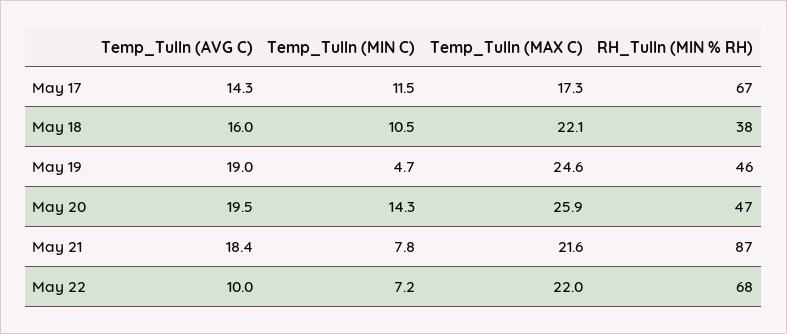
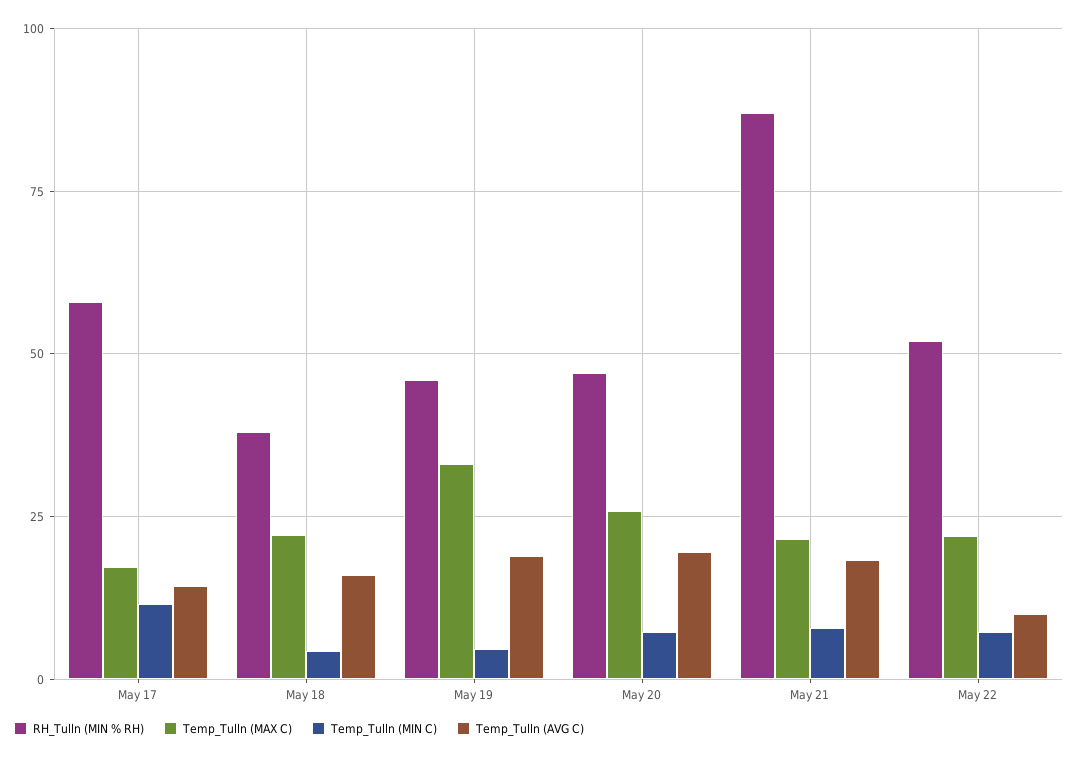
  {
    "Temp_Tulln (AVG C)": {
      "May 17": 14.3,
      "May 18": 16,
      "May 19": 19,
      "May 20": 19.5,
      "May 21": 18.4,
      "May 22": 10
    },
    "Temp_Tulln (MIN C)": {
      "May 17": 11.5,
-     "May 18": 10.5,
+     "May 18": 5,
      "May 19": 4.7,
-     "May 20": 14.3,
+     "May 20": 7.5,
      "May 21": 7.8,
      "May 22": 7.2
    },
    "Temp_Tulln (MAX C)": {
      "May 17": 17.3,
      "May 18": 22.1,
-     "May 19": 24.6,
+     "May 19": 32.5,
      "May 20": 25.9,
      "May 21": 21.6,
      "May 22": 22
    },
    "RH_Tulln (MIN % RH)": {
-     "May 17": 67,
+     "May 17": 57.5,
      "May 18": 38,
      "May 19": 46,
      "May 20": 47,
      "May 21": 87,
-     "May 22": 68
+     "May 22": 52.5
    }
  }

